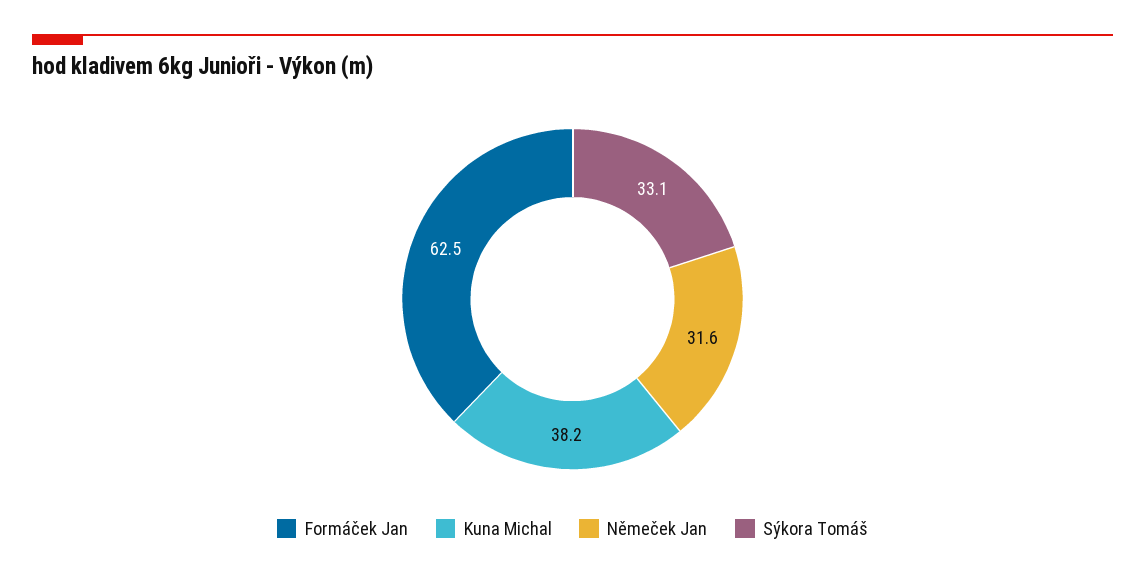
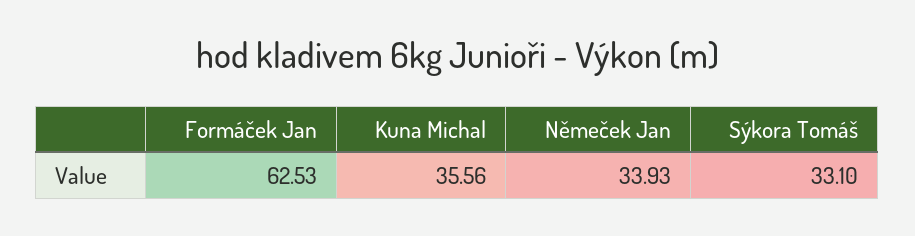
  {
    "Formáček Jan": 62.53,
-   "Kuna Michal": 38.2,
+   "Kuna Michal": 35.56,
-   "Němeček Jan": 31.6,
+   "Němeček Jan": 33.93,
    "Sýkora Tomáš": 33.1
  }

